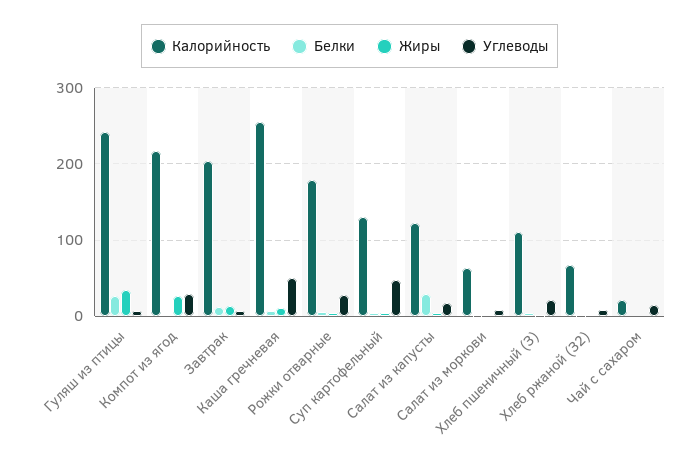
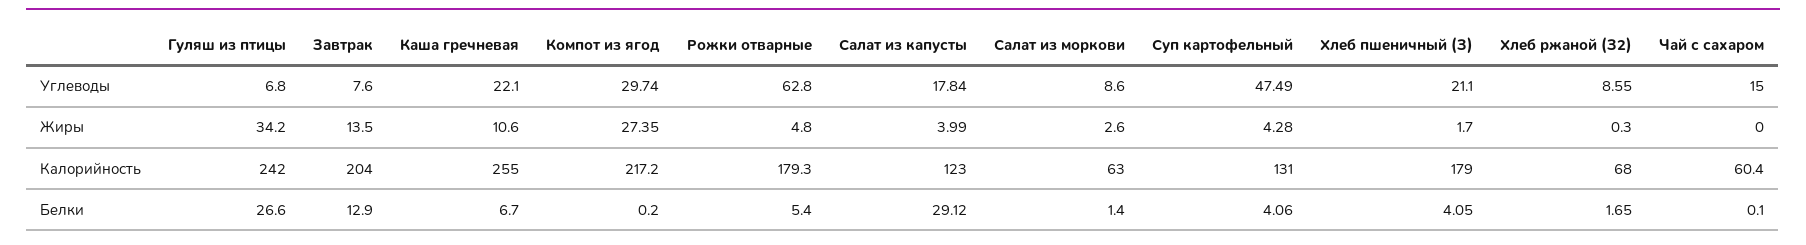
  {
    "Калорийность": {
      "Гуляш из птицы": 242,
      "Компот из ягод": 217.2,
      "Завтрак": 204,
      "Каша гречневая": 255,
      "Рожки отварные": 179.3,
      "Суп картофельный": 131,
      "Салат из капусты": 123,
      "Салат из моркови": 63,
-     "Хлеб пшеничный (З)": 110,
+     "Хлеб пшеничный (З)": 179,
      "Хлеб ржаной (З2)": 68,
-     "Чай с сахаром": 20
+     "Чай с сахаром": 60.4
    },
    "Белки": {
      "Гуляш из птицы": 26.6,
      "Компот из ягод": 0.2,
      "Завтрак": 12.9,
      "Каша гречневая": 6.7,
      "Рожки отварные": 5.4,
      "Суп картофельный": 4.06,
      "Салат из капусты": 29.12,
      "Салат из моркови": 1.4,
      "Хлеб пшеничный (З)": 4.05,
      "Хлеб ржаной (З2)": 1.65,
      "Чай с сахаром": 0.1
    },
    "Жиры": {
      "Гуляш из птицы": 34.2,
      "Компот из ягод": 27.35,
      "Завтрак": 13.5,
      "Каша гречневая": 10.6,
      "Рожки отварные": 4.8,
      "Суп картофельный": 4.28,
      "Салат из капусты": 3.99,
      "Салат из моркови": 2.6,
      "Хлеб пшеничный (З)": 1.7,
      "Хлеб ржаной (З2)": 0.3,
      "Чай с сахаром": 0
    },
    "Углеводы": {
      "Гуляш из птицы": 6.8,
      "Компот из ягод": 29.74,
      "Завтрак": 7.6,
-     "Каша гречневая": 50,
+     "Каша гречневая": 22.1,
-     "Рожки отварные": 30,
+     "Рожки отварные": 62.8,
      "Суп картофельный": 47.49,
      "Салат из капусты": 17.84,
      "Салат из моркови": 8.6,
      "Хлеб пшеничный (З)": 21.1,
      "Хлеб ржаной (З2)": 8.55,
      "Чай с сахаром": 15
    }
  }

